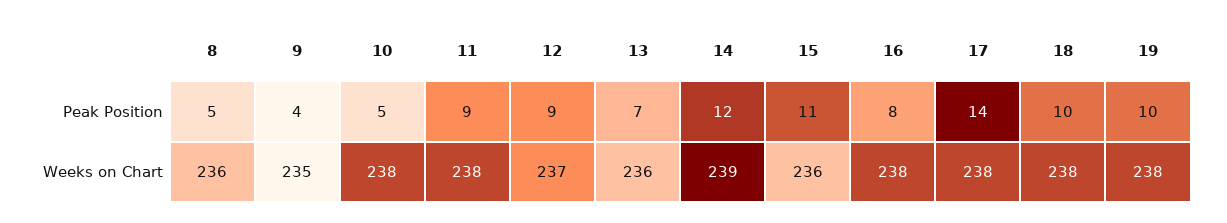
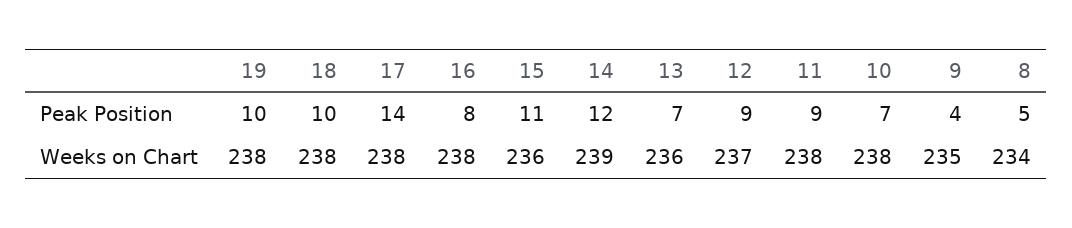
  {
    "8": {
      "Peak Position": 5,
-     "Weeks on Chart": 236
+     "Weeks on Chart": 234
    },
    "9": {
      "Peak Position": 4,
      "Weeks on Chart": 235
    },
    "10": {
-     "Peak Position": 5,
+     "Peak Position": 7,
      "Weeks on Chart": 238
    },
    "11": {
      "Peak Position": 9,
      "Weeks on Chart": 238
    },
    "12": {
      "Peak Position": 9,
      "Weeks on Chart": 237
    },
    "13": {
      "Peak Position": 7,
      "Weeks on Chart": 236
    },
    "14": {
      "Peak Position": 12,
      "Weeks on Chart": 239
    },
    "15": {
      "Peak Position": 11,
      "Weeks on Chart": 236
    },
    "16": {
      "Peak Position": 8,
      "Weeks on Chart": 238
    },
    "17": {
      "Peak Position": 14,
      "Weeks on Chart": 238
    },
    "18": {
      "Peak Position": 10,
      "Weeks on Chart": 238
    },
    "19": {
      "Peak Position": 10,
      "Weeks on Chart": 238
    }
  }

